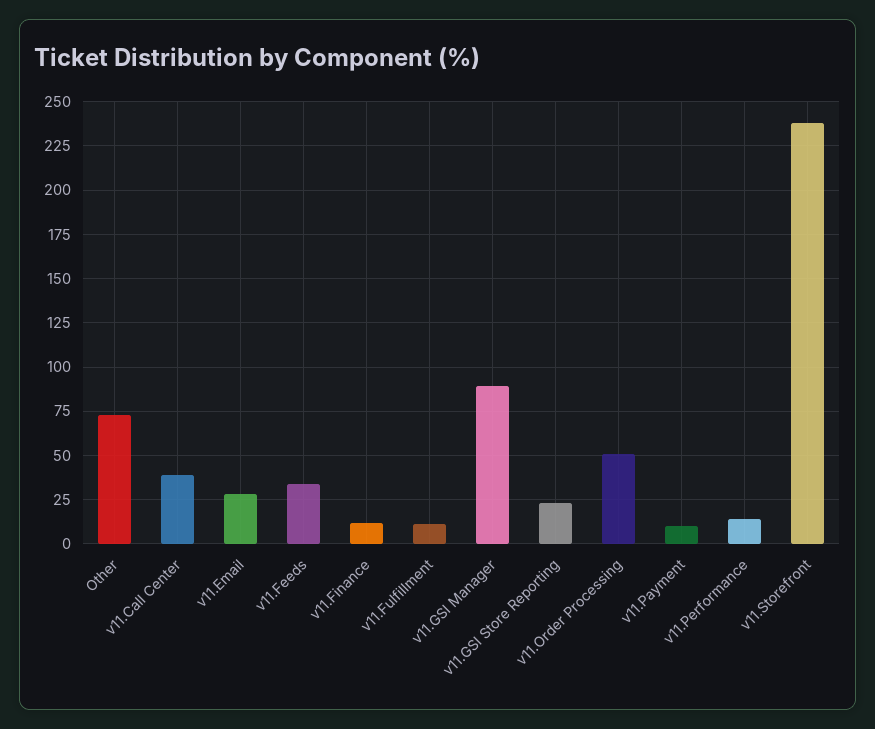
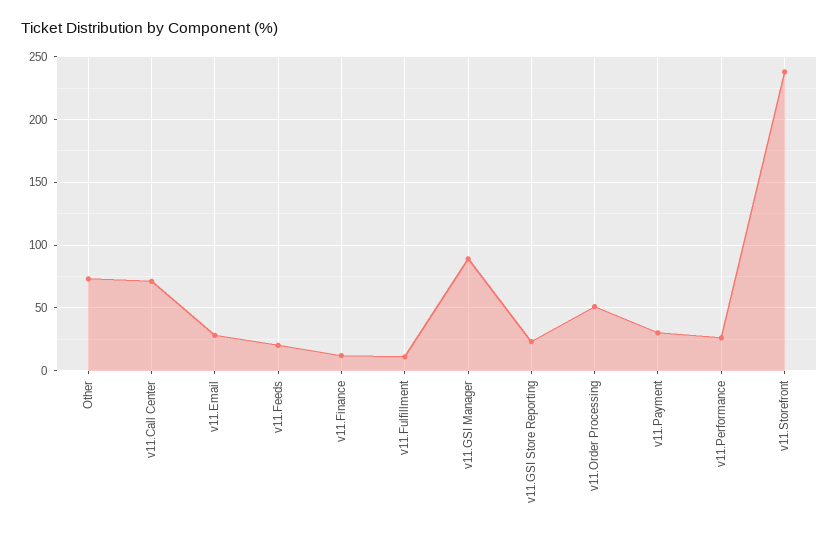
  {
    "Other": 75,
-   "v11.Call Center": 40,
+   "v11.Call Center": 70,
    "v11.Email": 30,
-   "v11.Feeds": 35,
+   "v11.Feeds": 20,
    "v11.Finance": 10,
    "v11.Fulfillment": 10,
    "v11.GSI Manager": 90,
    "v11.GSI Store Reporting": 25,
    "v11.Order Processing": 50,
-   "v11.Payment": 10,
+   "v11.Payment": 30,
-   "v11.Performance": 15,
+   "v11.Performance": 25,
    "v11.Storefront": 240
  }

